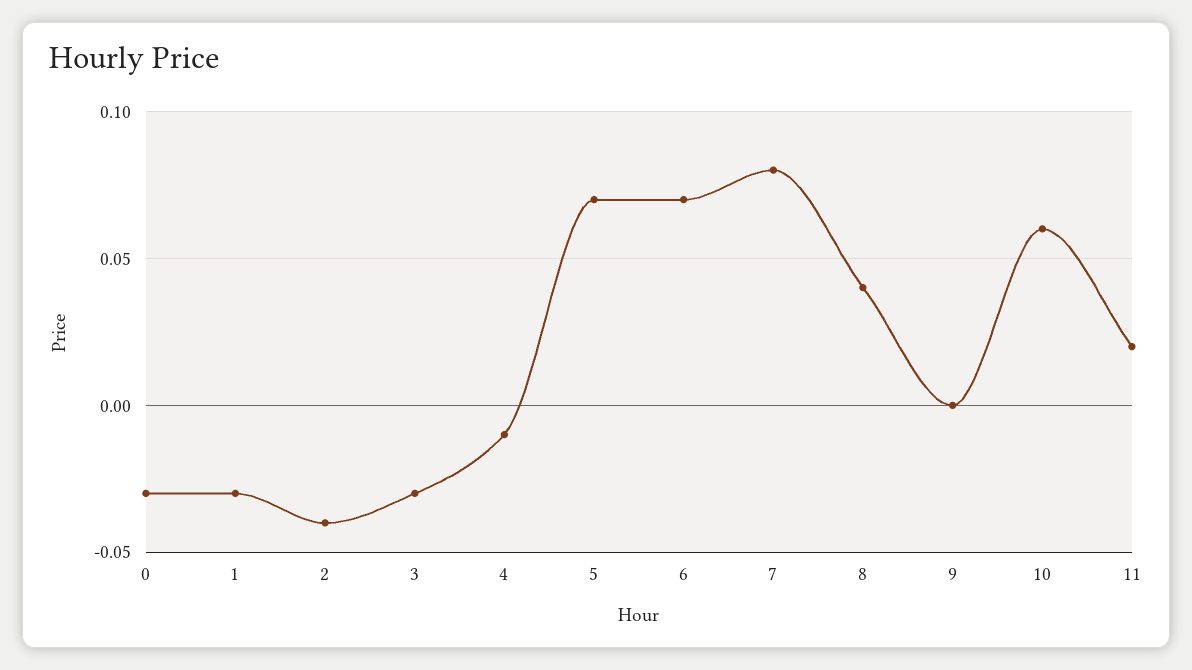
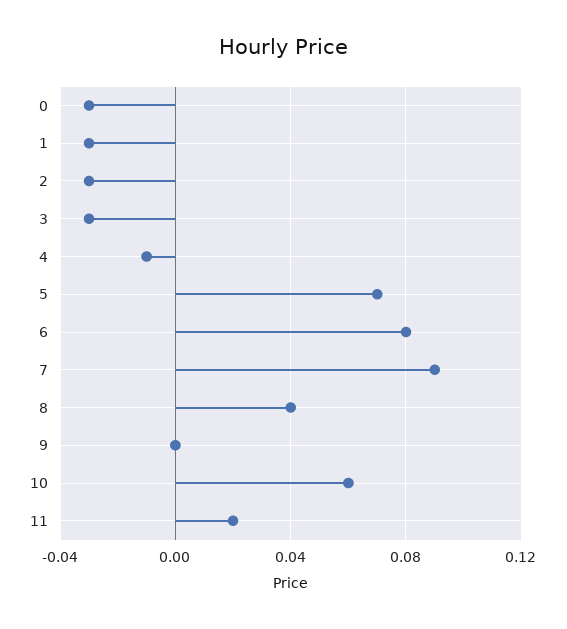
  {
    "0": -0.03,
    "1": -0.03,
-   "2": -0.04,
+   "2": -0.03,
    "3": -0.03,
    "4": -0.01,
    "5": 0.07,
-   "6": 0.07,
+   "6": 0.08,
-   "7": 0.08,
+   "7": 0.09,
    "8": 0.04,
    "9": 0,
    "10": 0.06,
    "11": 0.02
  }

